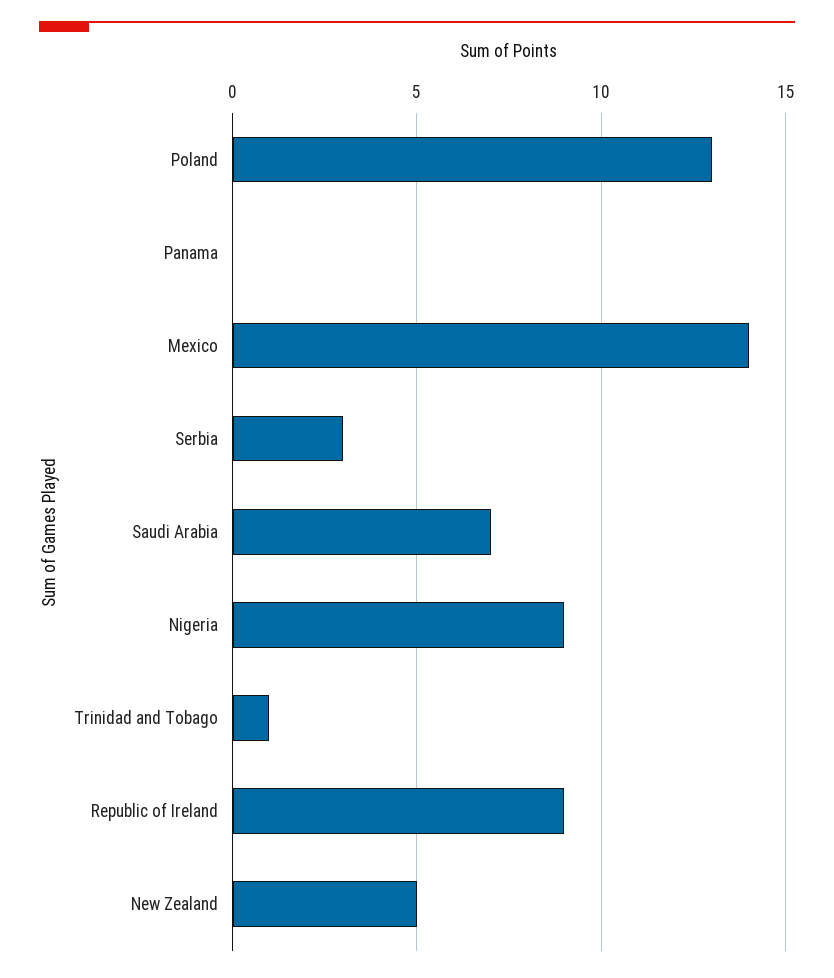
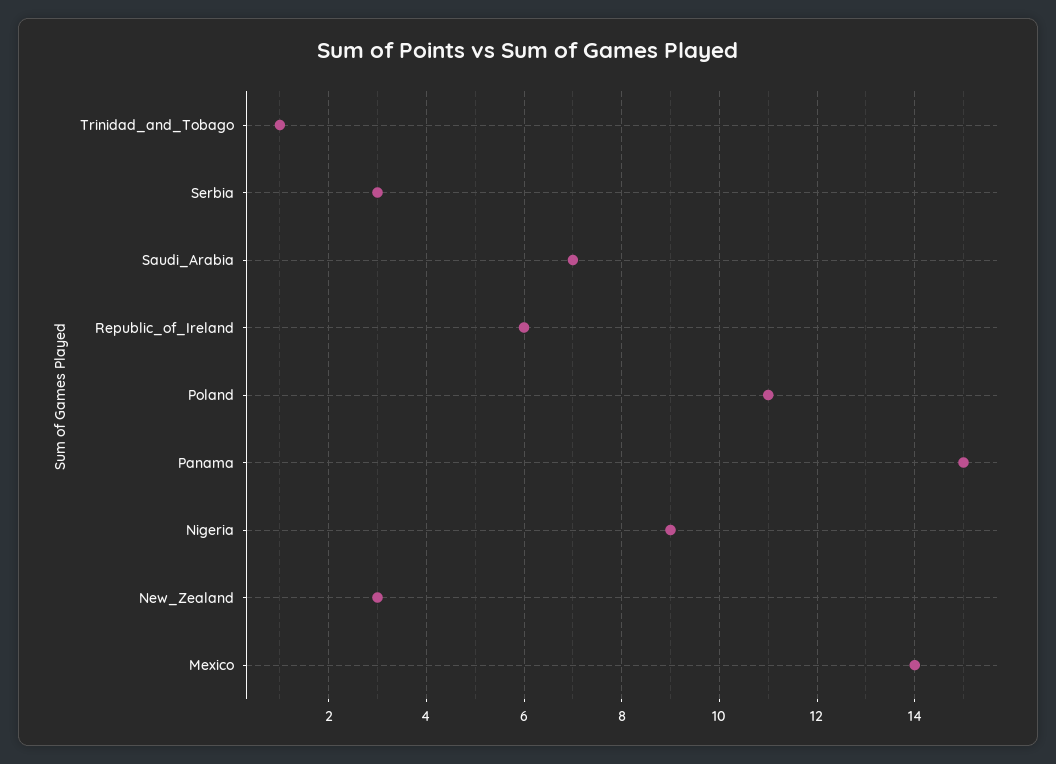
  {
-   "Poland": 13,
+   "Poland": 11,
-   "Panama": 0,
+   "Panama": 15,
    "Mexico": 14,
    "Serbia": 3,
    "Saudi Arabia": 7,
    "Nigeria": 9,
    "Trinidad and Tobago": 1,
-   "Republic of Ireland": 9,
+   "Republic of Ireland": 6,
-   "New Zealand": 5
+   "New Zealand": 3
  }

